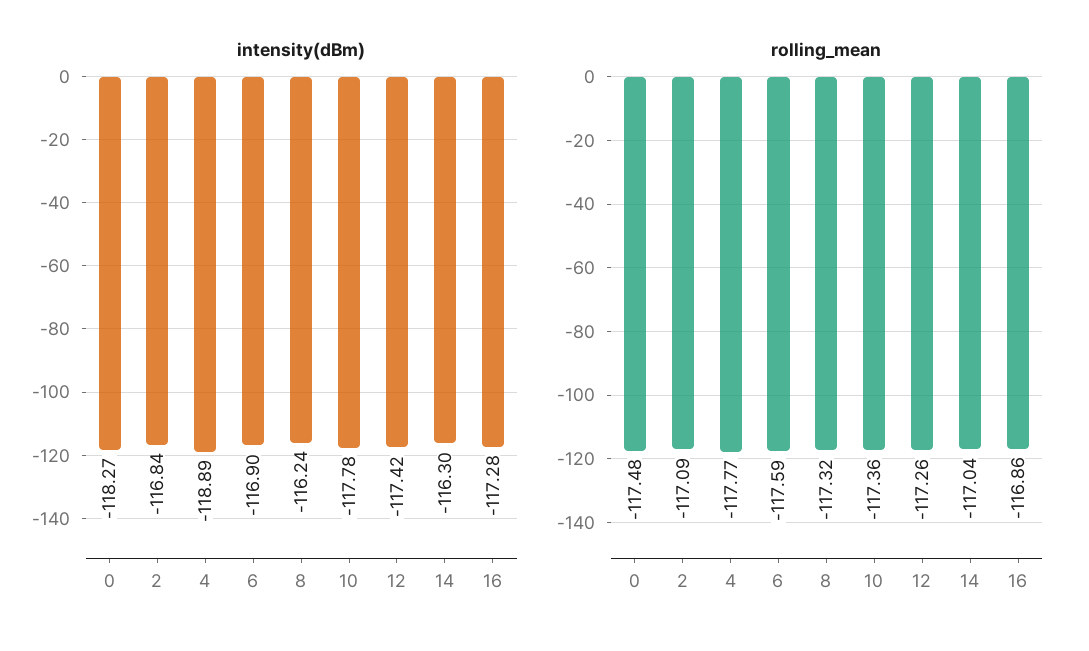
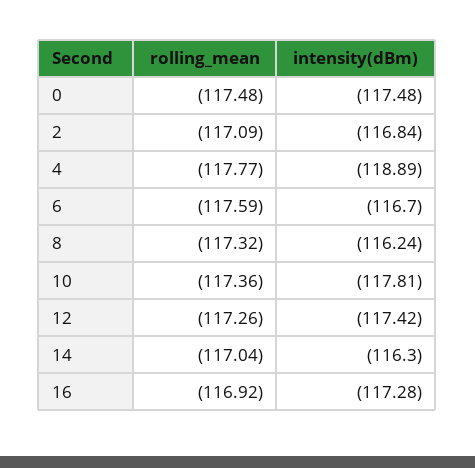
  {
    "intensity(dBm)": {
-     "0": -118.27,
+     "0": -117.48,
      "2": -116.84,
      "4": -118.89,
-     "6": -116.9,
+     "6": -116.7,
      "8": -116.24,
-     "10": -117.78,
+     "10": -117.81,
      "12": -117.42,
      "14": -116.3,
      "16": -117.28
    },
    "rolling_mean": {
      "0": -117.48,
      "2": -117.09,
      "4": -117.77,
      "6": -117.59,
      "8": -117.32,
      "10": -117.36,
      "12": -117.26,
      "14": -117.04,
-     "16": -116.86
+     "16": -116.92
    }
  }

